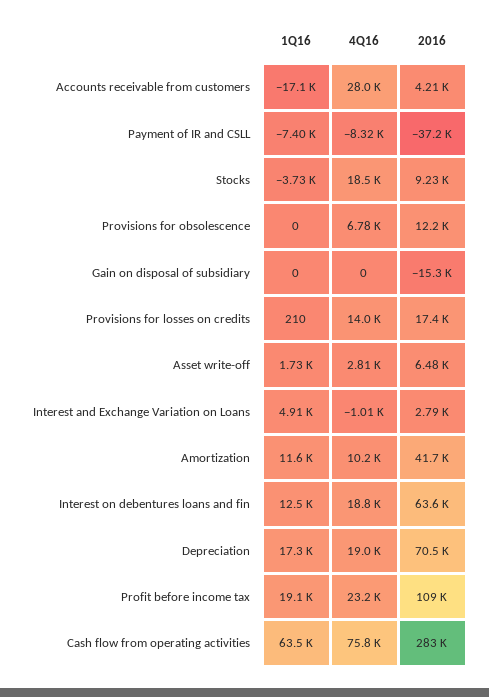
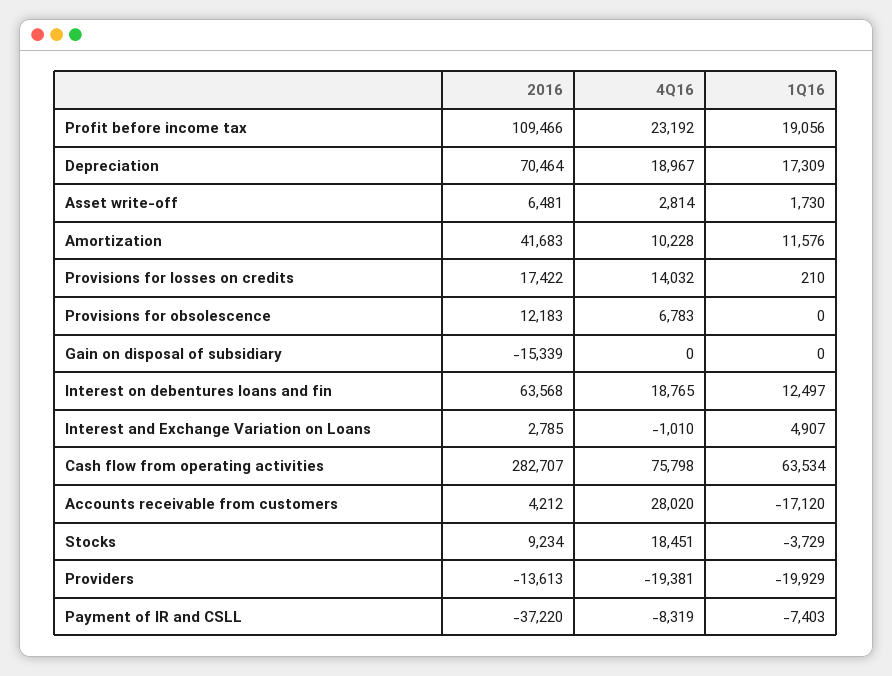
  {
    "1Q16": {
      "Accounts receivable from customers": -17120,
      "Payment of IR and CSLL": -7403,
      "Stocks": -3729,
      "Provisions for obsolescence": 0,
      "Gain on disposal of subsidiary": 0,
      "Provisions for losses on credits": 210,
      "Asset write-off": 1730,
      "Interest and Exchange Variation on Loans": 4907,
      "Amortization": 11576,
      "Interest on debentures loans and fin": 12497,
      "Depreciation": 17309,
      "Profit before income tax": 19056,
-     "Cash flow from operating activities": 63534
+     "Cash flow from operating activities": 63534,
+     "Providers": -19929
    },
    "4Q16": {
      "Accounts receivable from customers": 28020,
      "Payment of IR and CSLL": -8319,
      "Stocks": 18451,
      "Provisions for obsolescence": 6783,
      "Gain on disposal of subsidiary": 0,
      "Provisions for losses on credits": 14032,
      "Asset write-off": 2814,
      "Interest and Exchange Variation on Loans": -1010,
      "Amortization": 10228,
      "Interest on debentures loans and fin": 18765,
      "Depreciation": 18967,
      "Profit before income tax": 23192,
-     "Cash flow from operating activities": 75798
+     "Cash flow from operating activities": 75798,
+     "Providers": -19381
    },
    "2016": {
      "Accounts receivable from customers": 4212,
      "Payment of IR and CSLL": -37220,
      "Stocks": 9234,
      "Provisions for obsolescence": 12183,
      "Gain on disposal of subsidiary": -15339,
      "Provisions for losses on credits": 17422,
      "Asset write-off": 6481,
      "Interest and Exchange Variation on Loans": 2785,
      "Amortization": 41683,
      "Interest on debentures loans and fin": 63568,
      "Depreciation": 70464,
      "Profit before income tax": 109466,
-     "Cash flow from operating activities": 282707
+     "Cash flow from operating activities": 282707,
+     "Providers": -13613
    }
  }

